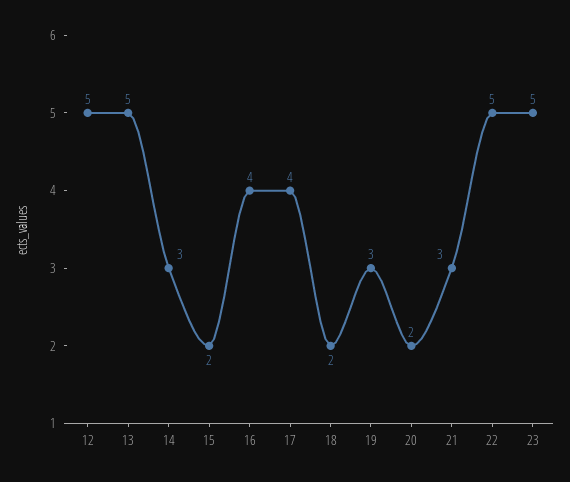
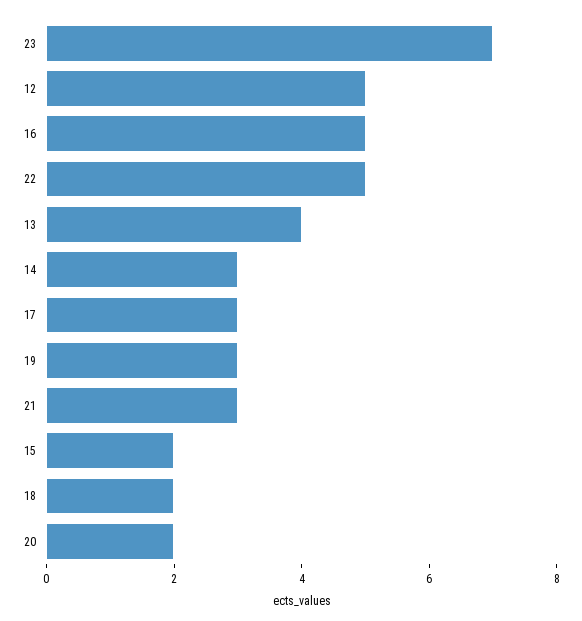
  {
    "12": 5,
-   "13": 5,
+   "13": 4,
    "14": 3,
    "15": 2,
-   "16": 4,
+   "16": 5,
-   "17": 4,
+   "17": 3,
    "18": 2,
    "19": 3,
    "20": 2,
    "21": 3,
    "22": 5,
-   "23": 5
+   "23": 7
  }

